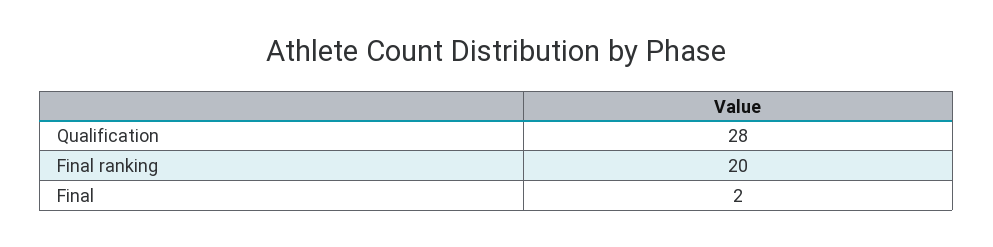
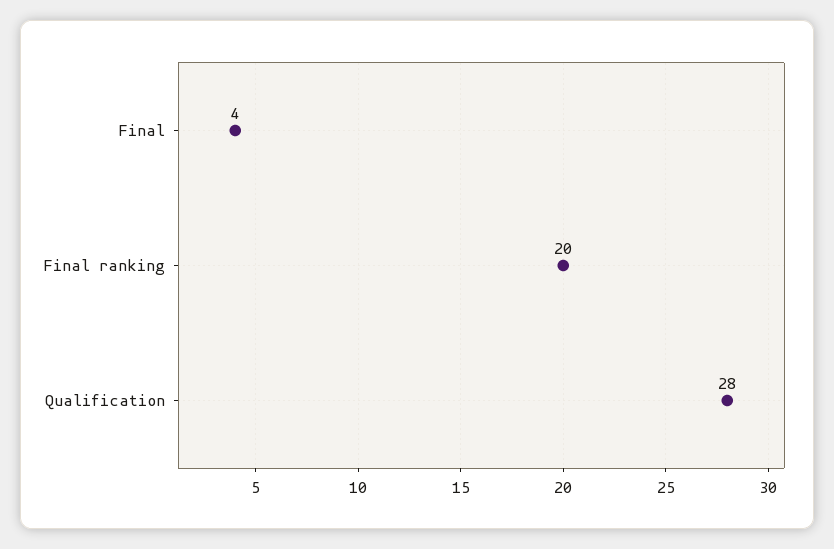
  {
    "Qualification": 28,
    "Final ranking": 20,
-   "Final": 2
+   "Final": 4
  }

